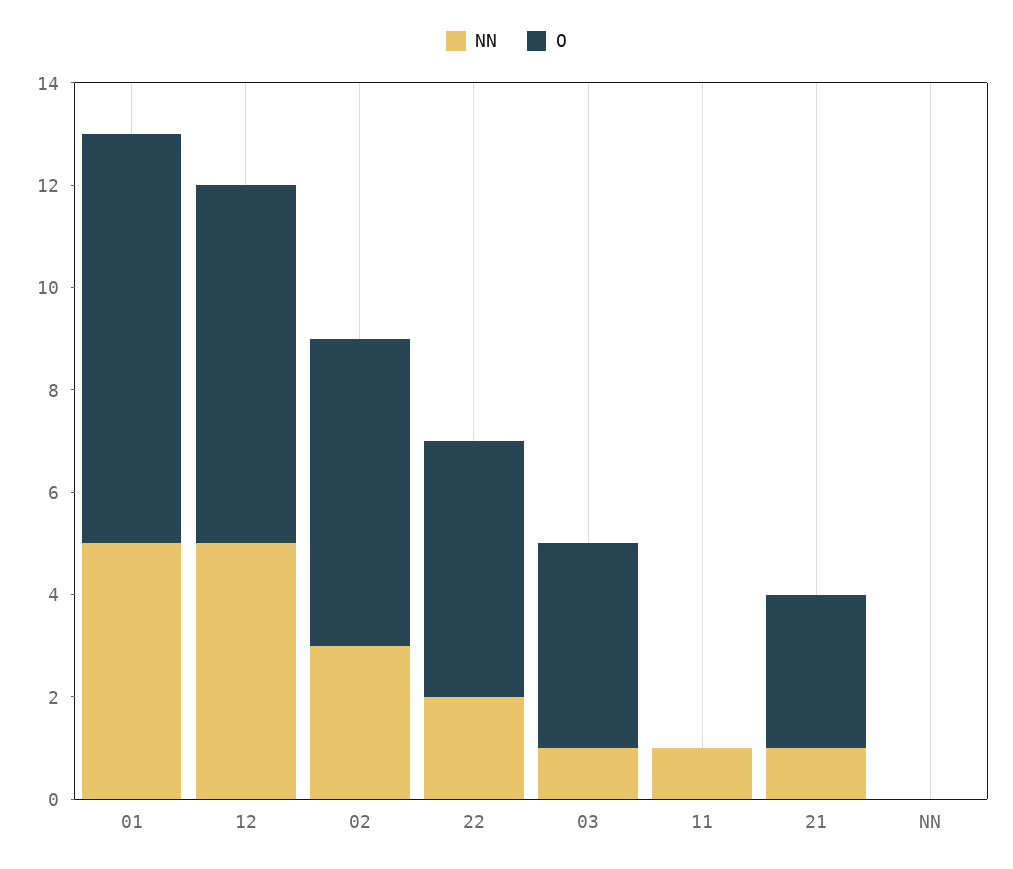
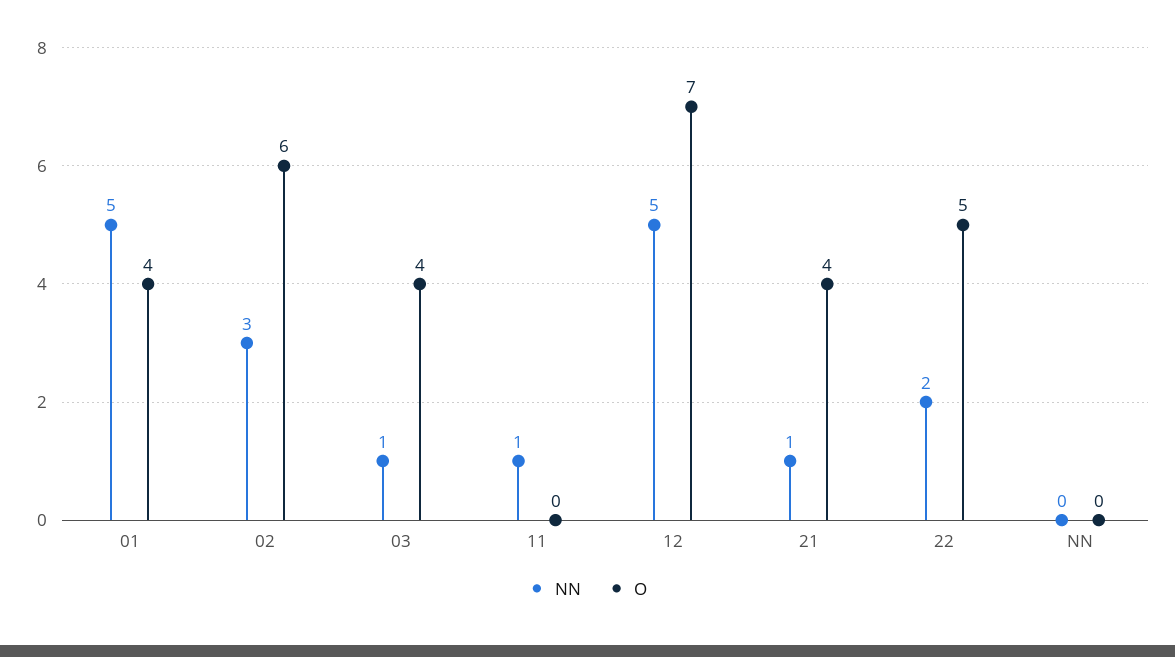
  {
    "NN": {
      "01": 5,
      "12": 5,
      "02": 3,
      "22": 2,
      "03": 1,
      "11": 1,
      "21": 1,
      "NN": 0
    },
    "O": {
-     "01": 8,
+     "01": 4,
      "12": 7,
      "02": 6,
      "22": 5,
      "03": 4,
      "11": 0,
-     "21": 3,
+     "21": 4,
      "NN": 0
    }
  }

